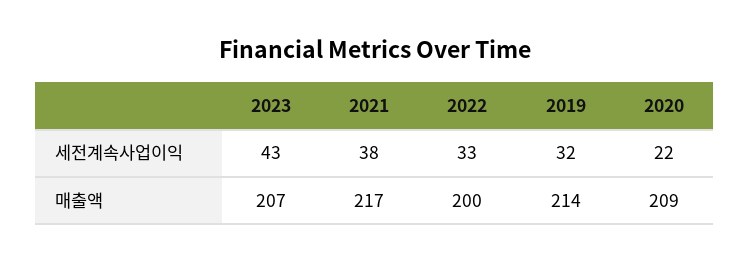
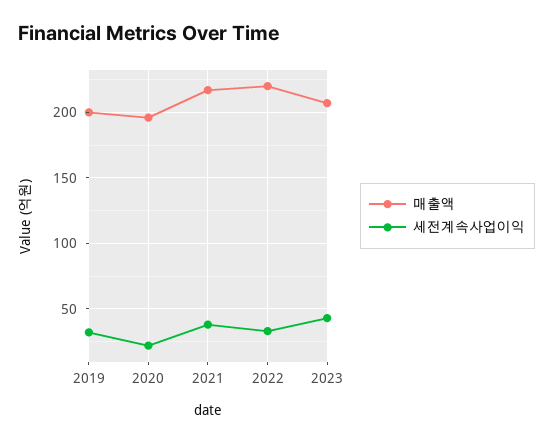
  {
    "세전계속사업이익": {
      "2023": 43,
      "2021": 38,
      "2022": 33,
      "2019": 32,
      "2020": 22
    },
    "매출액": {
      "2023": 207,
      "2021": 217,
-     "2022": 200,
+     "2022": 220,
-     "2019": 214,
+     "2019": 200,
-     "2020": 209
+     "2020": 195
    }
  }

